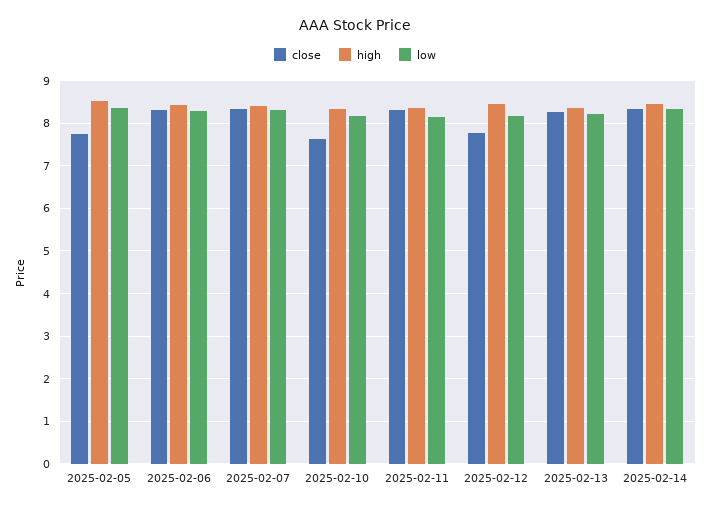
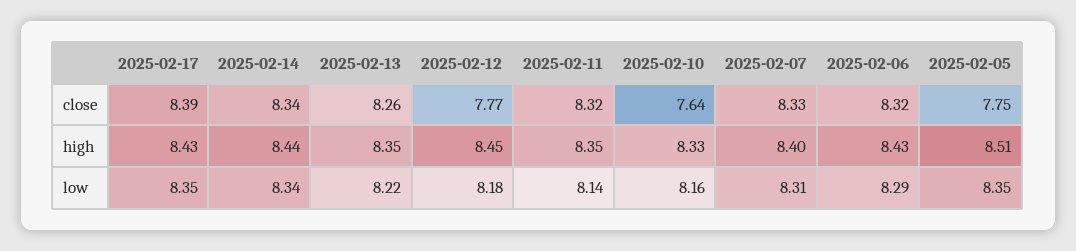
  {
    "close": {
      "2025-02-05": 7.75,
      "2025-02-06": 8.32,
      "2025-02-07": 8.33,
      "2025-02-10": 7.64,
      "2025-02-11": 8.32,
      "2025-02-12": 7.77,
      "2025-02-13": 8.26,
-     "2025-02-14": 8.34
+     "2025-02-14": 8.34,
+     "2025-02-17": 8.39
    },
    "high": {
      "2025-02-05": 8.51,
      "2025-02-06": 8.43,
      "2025-02-07": 8.4,
      "2025-02-10": 8.33,
      "2025-02-11": 8.35,
      "2025-02-12": 8.45,
      "2025-02-13": 8.35,
-     "2025-02-14": 8.44
+     "2025-02-14": 8.44,
+     "2025-02-17": 8.43
    },
    "low": {
      "2025-02-05": 8.35,
      "2025-02-06": 8.29,
      "2025-02-07": 8.31,
      "2025-02-10": 8.16,
      "2025-02-11": 8.14,
      "2025-02-12": 8.18,
      "2025-02-13": 8.22,
-     "2025-02-14": 8.34
+     "2025-02-14": 8.34,
+     "2025-02-17": 8.35
    }
  }

